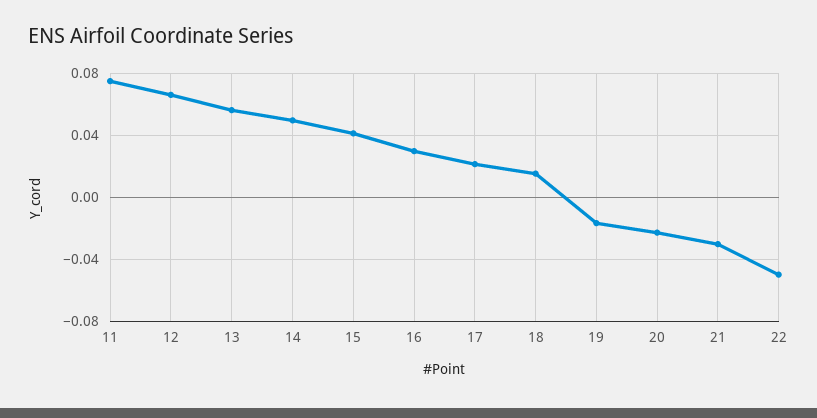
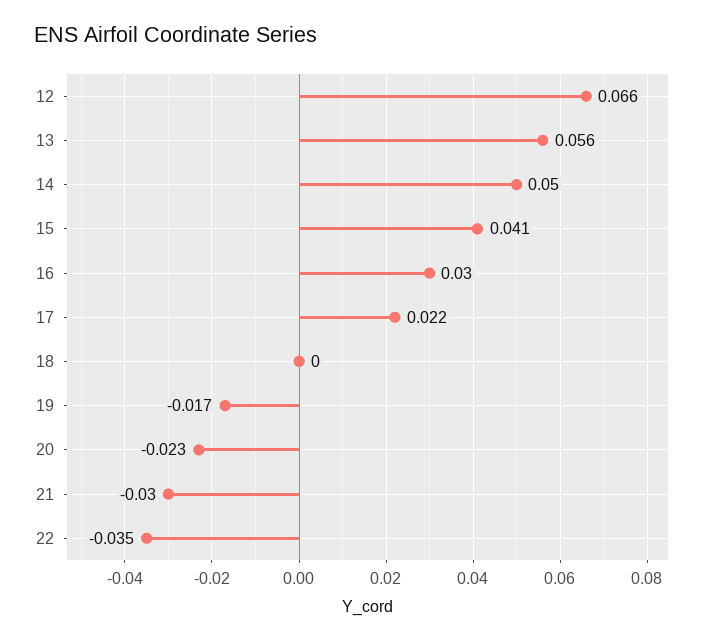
  {
-   "11": 0.075,
    "12": 0.066,
    "13": 0.056,
    "14": 0.05,
    "15": 0.041,
    "16": 0.03,
    "17": 0.022,
-   "18": 0.015,
+   "18": 0,
    "19": -0.017,
    "20": -0.023,
    "21": -0.03,
-   "22": -0.05
+   "22": -0.035
  }

